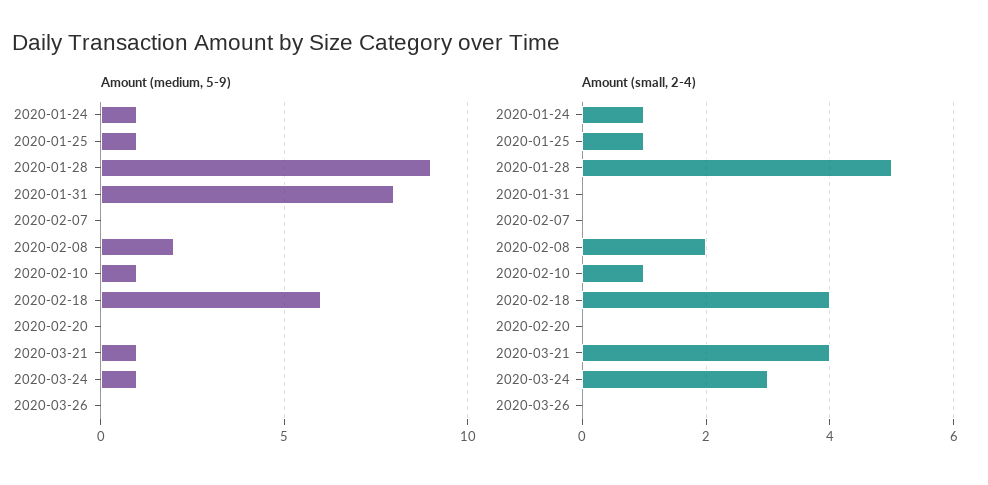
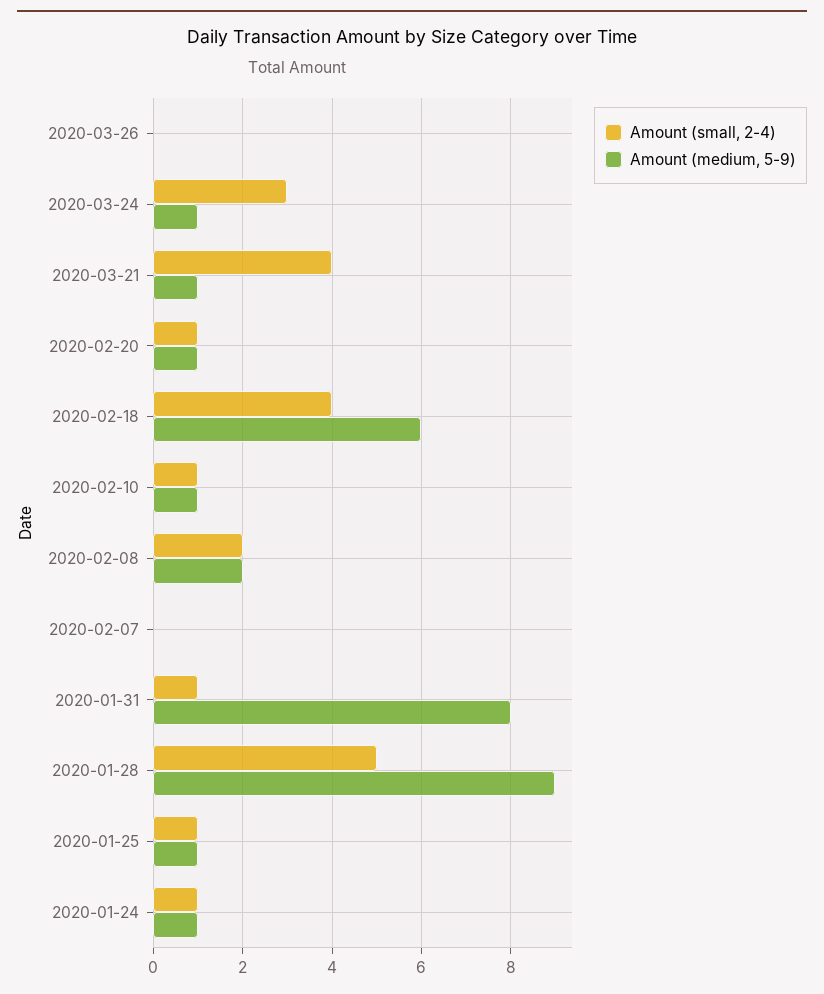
  {
    "Amount (medium, 5-9)": {
      "2020-01-24": 1,
      "2020-01-25": 1,
      "2020-01-28": 9,
      "2020-01-31": 8,
      "2020-02-07": 0,
      "2020-02-08": 2,
      "2020-02-10": 1,
      "2020-02-18": 6,
-     "2020-02-20": 0,
+     "2020-02-20": 1,
      "2020-03-21": 1,
      "2020-03-24": 1,
      "2020-03-26": 0
    },
    "Amount (small, 2-4)": {
      "2020-01-24": 1,
      "2020-01-25": 1,
      "2020-01-28": 5,
-     "2020-01-31": 0,
+     "2020-01-31": 1,
      "2020-02-07": 0,
      "2020-02-08": 2,
      "2020-02-10": 1,
      "2020-02-18": 4,
-     "2020-02-20": 0,
+     "2020-02-20": 1,
      "2020-03-21": 4,
      "2020-03-24": 3,
      "2020-03-26": 0
    }
  }

